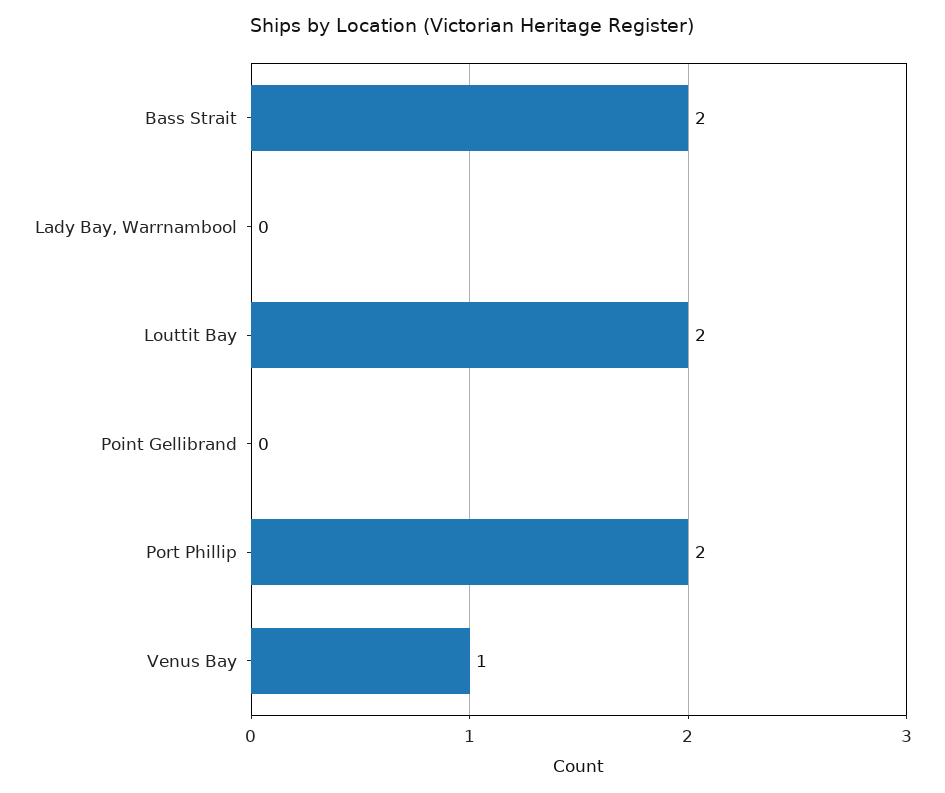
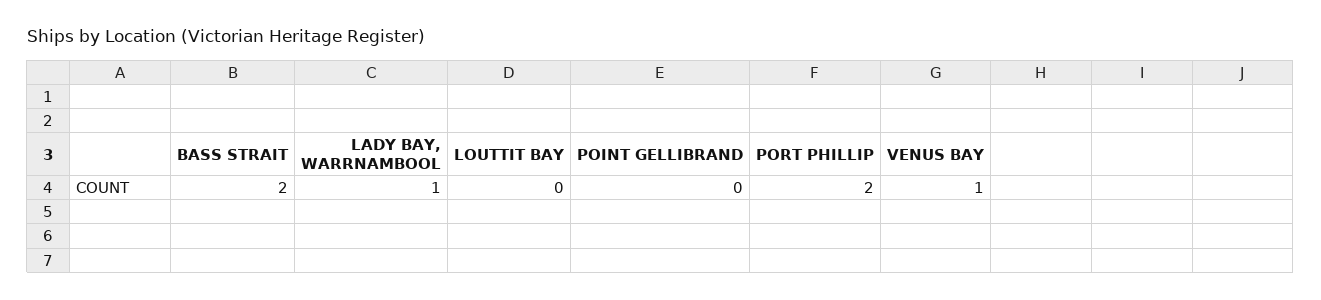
  {
    "Bass Strait": 2,
-   "Lady Bay, Warrnambool": 0,
+   "Lady Bay, Warrnambool": 1,
-   "Louttit Bay": 2,
+   "Louttit Bay": 0,
    "Point Gellibrand": 0,
    "Port Phillip": 2,
    "Venus Bay": 1
  }

